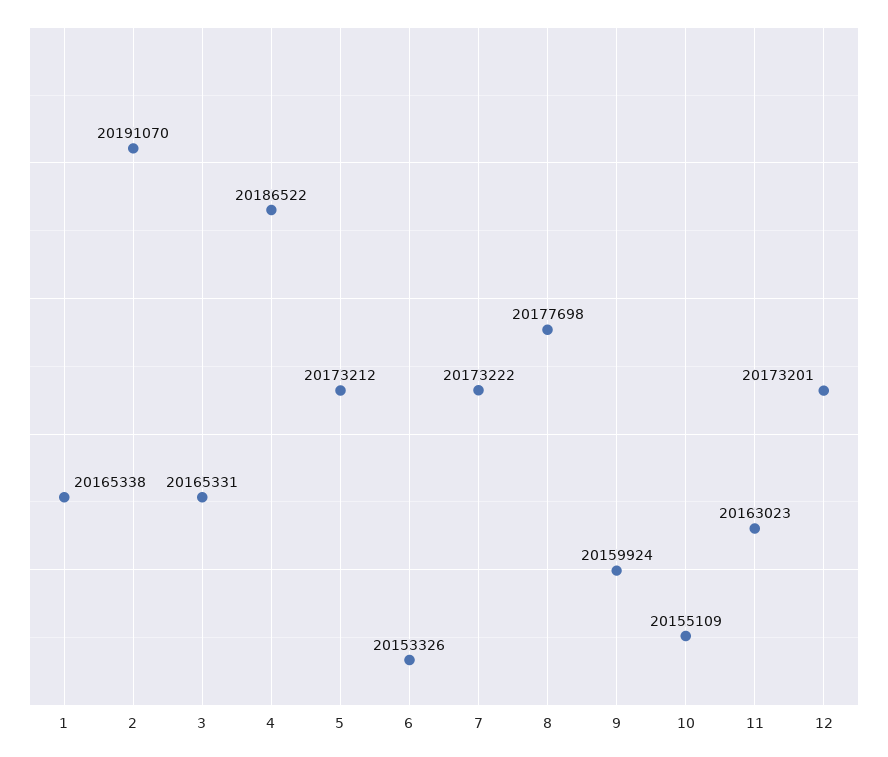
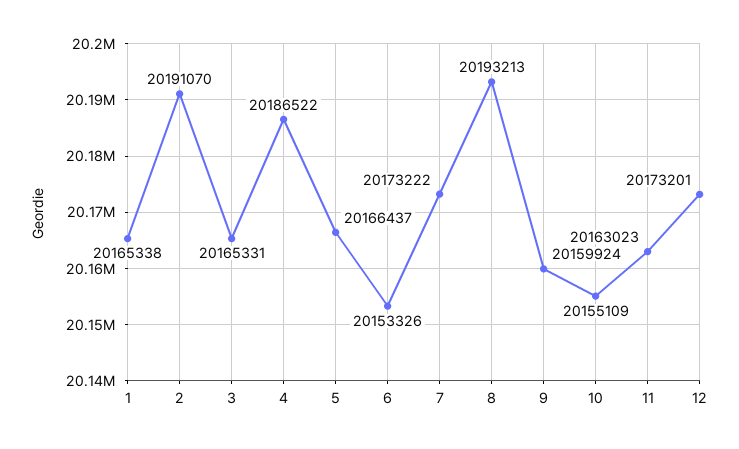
  {
    "1": 20165338,
    "2": 20191070,
    "3": 20165331,
    "4": 20186522,
-   "5": 20173212,
+   "5": 20166437,
    "6": 20153326,
    "7": 20173222,
-   "8": 20177698,
+   "8": 20193213,
    "9": 20159924,
    "10": 20155109,
    "11": 20163023,
    "12": 20173201
  }

